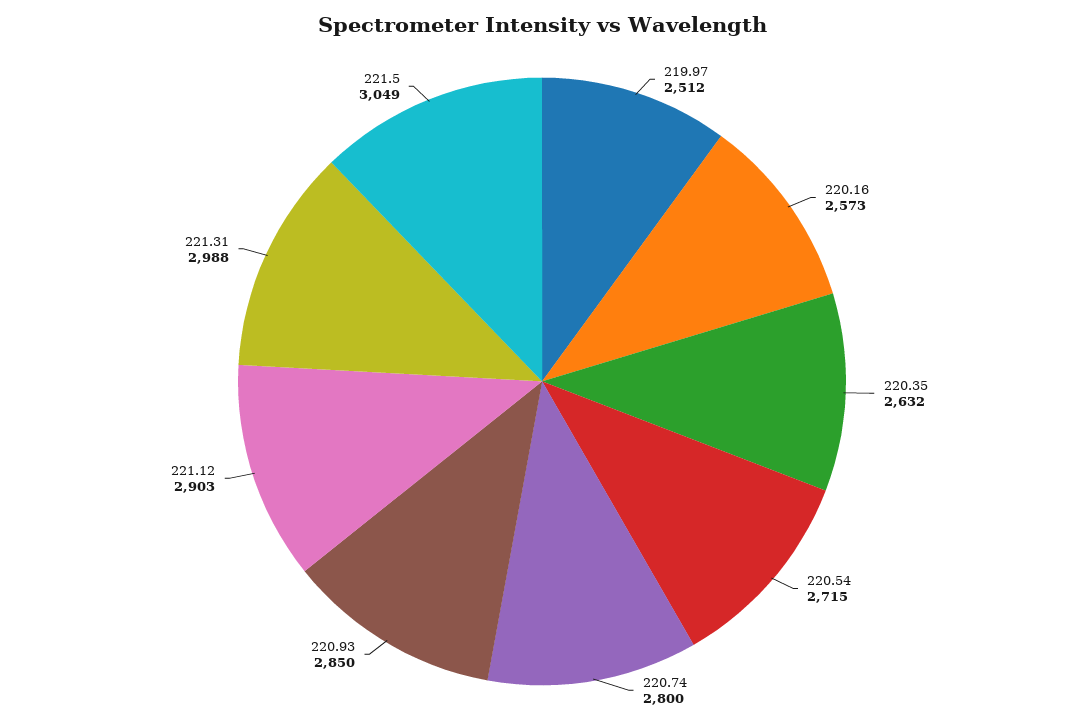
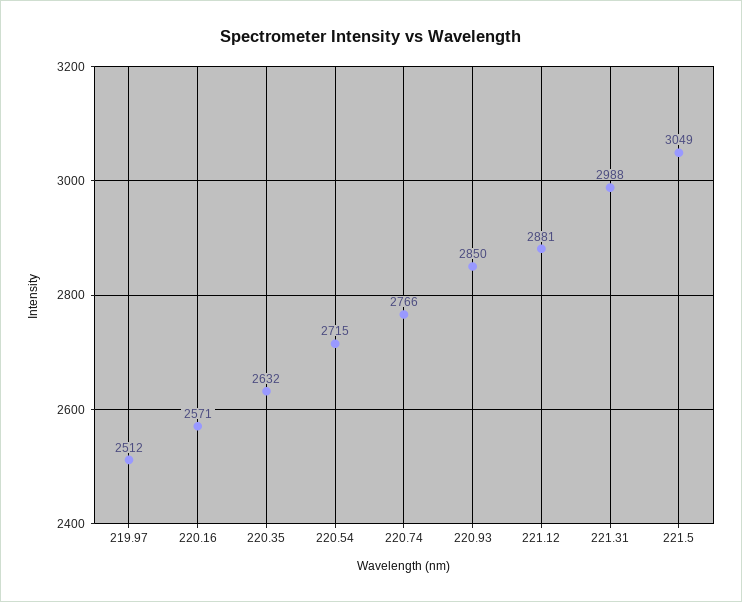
  {
    "219.97": 2512,
-   "220.16": 2573,
+   "220.16": 2571,
    "220.35": 2632,
    "220.54": 2715,
-   "220.74": 2800,
+   "220.74": 2766,
    "220.93": 2850,
-   "221.12": 2903,
+   "221.12": 2881,
    "221.31": 2988,
    "221.5": 3049
  }

